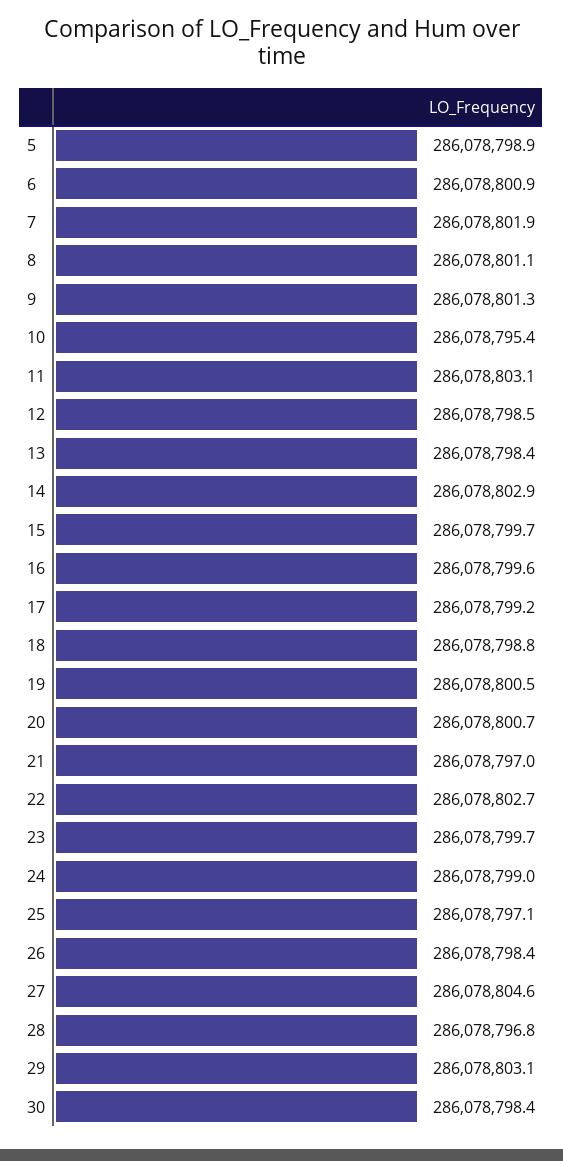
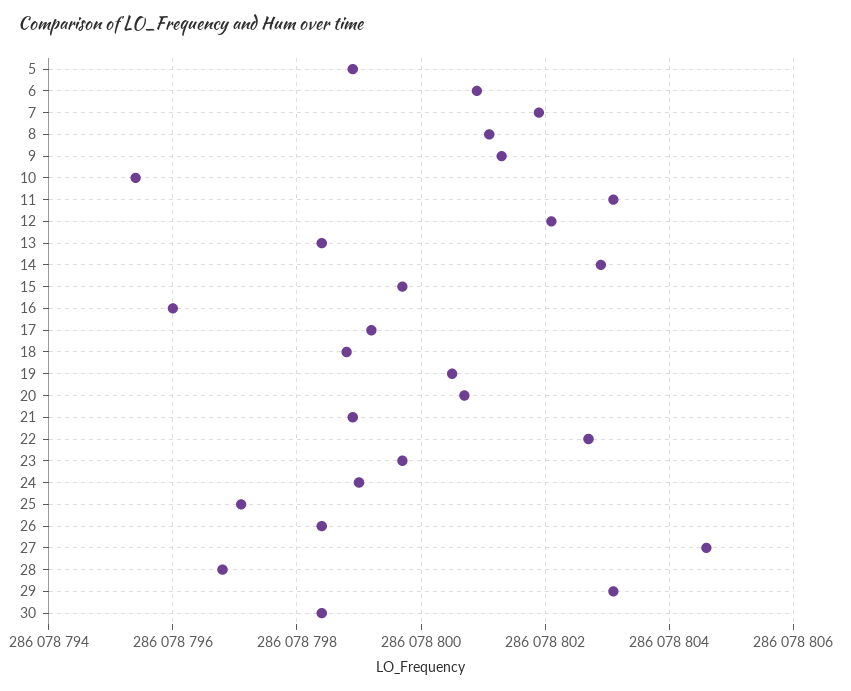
  {
    "5": 286078798.9,
    "6": 286078800.9,
    "7": 286078801.9,
    "8": 286078801.1,
    "9": 286078801.3,
    "10": 286078795.4,
    "11": 286078803.1,
-   "12": 286078798.5,
+   "12": 286078802,
    "13": 286078798.4,
    "14": 286078802.9,
    "15": 286078799.7,
-   "16": 286078799.6,
+   "16": 286078796,
    "17": 286078799.2,
    "18": 286078798.8,
    "19": 286078800.5,
    "20": 286078800.7,
-   "21": 286078797,
+   "21": 286078799,
    "22": 286078802.7,
    "23": 286078799.7,
    "24": 286078799,
    "25": 286078797.1,
    "26": 286078798.4,
    "27": 286078804.6,
    "28": 286078796.8,
    "29": 286078803.1,
    "30": 286078798.4
  }

